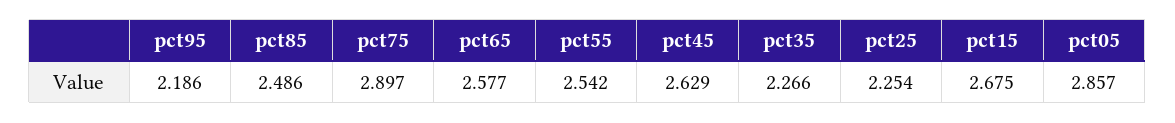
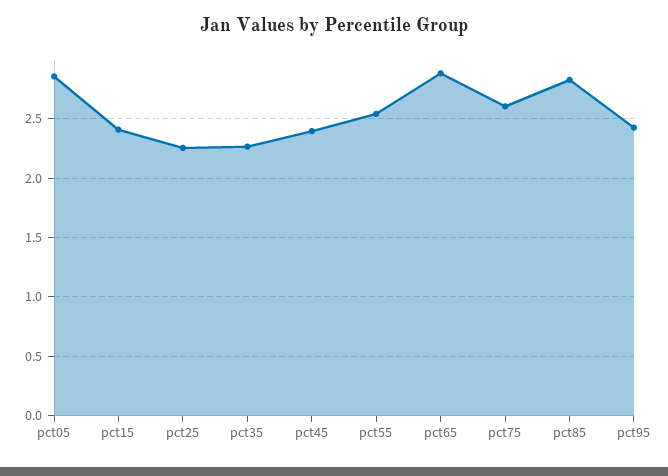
  {
-   "pct95": 2.186,
+   "pct95": 2.4,
-   "pct85": 2.486,
+   "pct85": 2.8,
-   "pct75": 2.897,
+   "pct75": 2.6,
-   "pct65": 2.577,
+   "pct65": 2.9,
    "pct55": 2.542,
-   "pct45": 2.629,
+   "pct45": 2.4,
    "pct35": 2.266,
    "pct25": 2.254,
-   "pct15": 2.675,
+   "pct15": 2.4,
    "pct05": 2.857
  }

